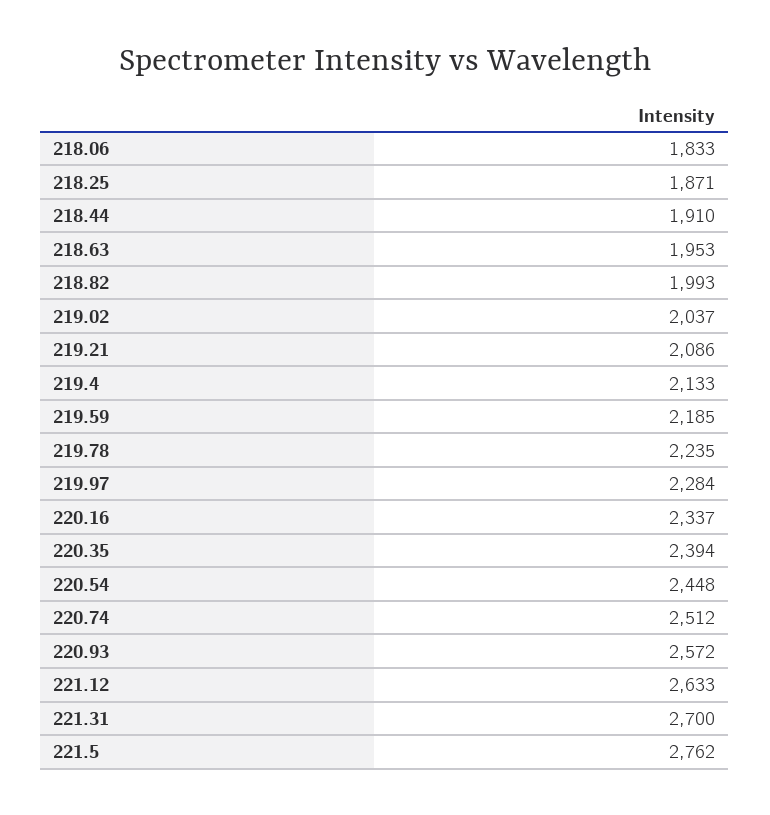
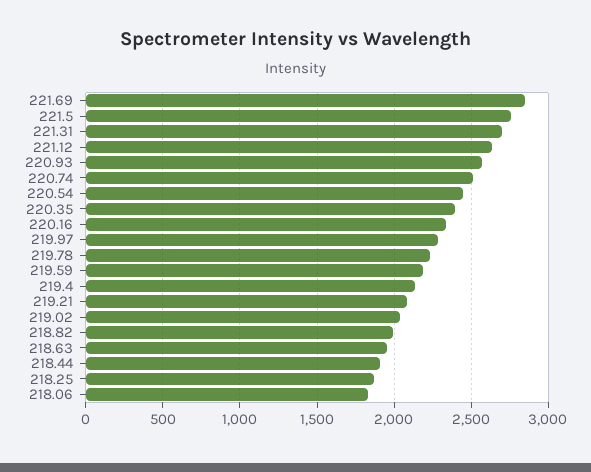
  {
    "218.06": 1833,
    "218.25": 1871,
    "218.44": 1910,
    "218.63": 1953,
    "218.82": 1993,
    "219.02": 2037,
    "219.21": 2086,
    "219.4": 2133,
    "219.59": 2185,
    "219.78": 2235,
    "219.97": 2284,
    "220.16": 2337,
    "220.35": 2394,
    "220.54": 2448,
    "220.74": 2512,
    "220.93": 2572,
    "221.12": 2633,
    "221.31": 2700,
-   "221.5": 2762
+   "221.5": 2762,
+   "221.69": 2850
  }

